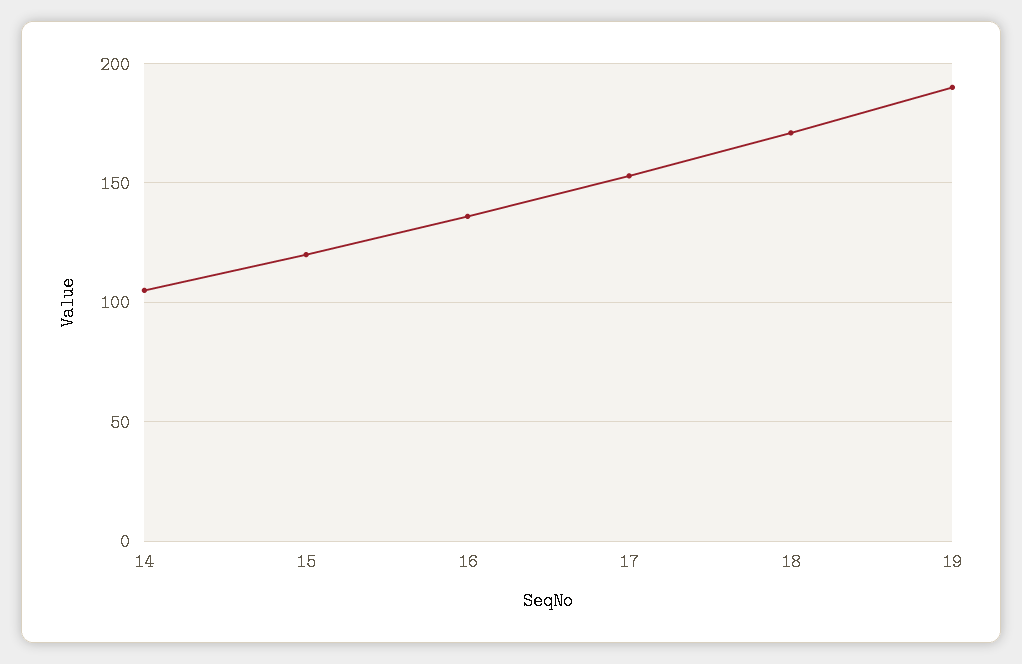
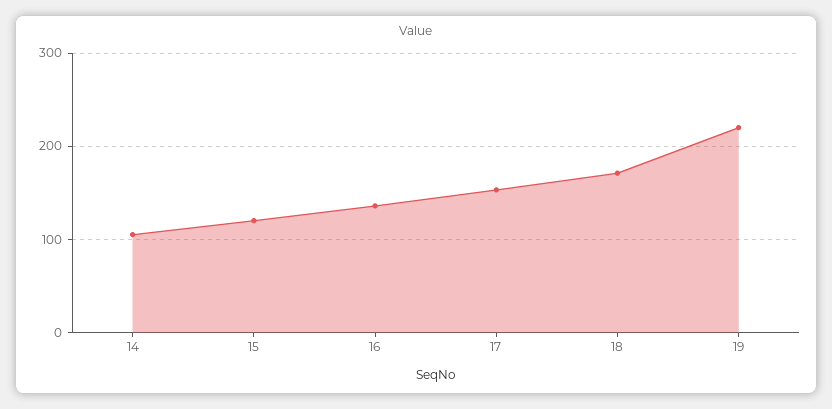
  {
    "14": 105,
    "15": 120,
    "16": 135,
    "17": 155,
    "18": 170,
-   "19": 190
+   "19": 220
  }

